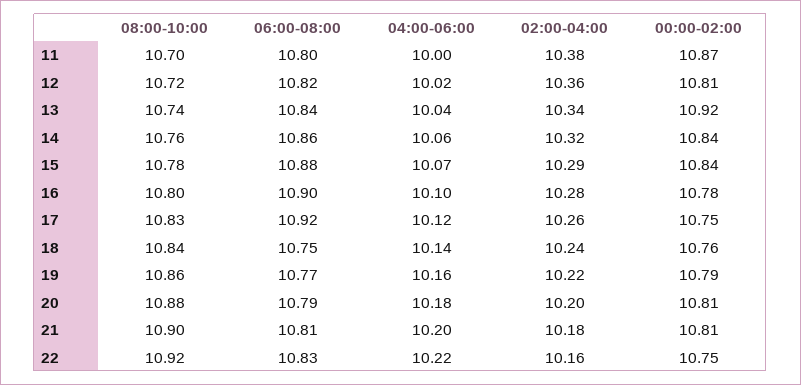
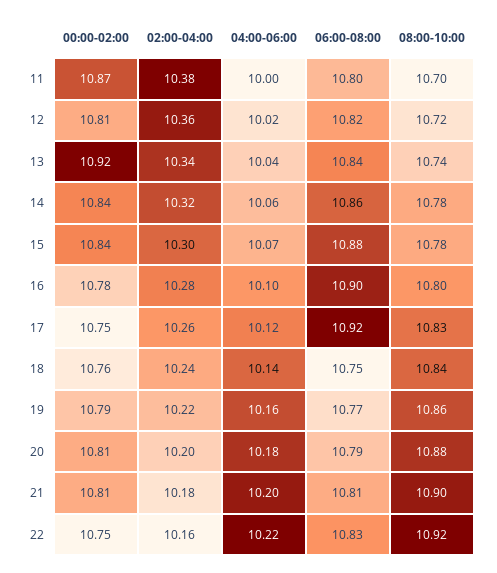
  {
    "08:00-10:00": {
      "11": 10.7,
      "12": 10.72,
      "13": 10.74,
-     "14": 10.76,
+     "14": 10.78,
      "15": 10.78,
      "16": 10.8,
      "17": 10.83,
      "18": 10.84,
      "19": 10.86,
      "20": 10.88,
      "21": 10.9,
      "22": 10.92
    },
    "06:00-08:00": {
      "11": 10.8,
      "12": 10.82,
      "13": 10.84,
      "14": 10.86,
      "15": 10.88,
      "16": 10.9,
      "17": 10.92,
      "18": 10.75,
      "19": 10.77,
      "20": 10.79,
      "21": 10.81,
      "22": 10.83
    },
    "04:00-06:00": {
      "11": 10,
      "12": 10.02,
      "13": 10.04,
      "14": 10.06,
      "15": 10.07,
      "16": 10.1,
      "17": 10.12,
      "18": 10.14,
      "19": 10.16,
      "20": 10.18,
      "21": 10.2,
      "22": 10.22
    },
    "02:00-04:00": {
      "11": 10.38,
      "12": 10.36,
      "13": 10.34,
      "14": 10.32,
-     "15": 10.29,
+     "15": 10.3,
      "16": 10.28,
      "17": 10.26,
      "18": 10.24,
      "19": 10.22,
      "20": 10.2,
      "21": 10.18,
      "22": 10.16
    },
    "00:00-02:00": {
      "11": 10.87,
      "12": 10.81,
      "13": 10.92,
      "14": 10.84,
      "15": 10.84,
      "16": 10.78,
      "17": 10.75,
      "18": 10.76,
      "19": 10.79,
      "20": 10.81,
      "21": 10.81,
      "22": 10.75
    }
  }

